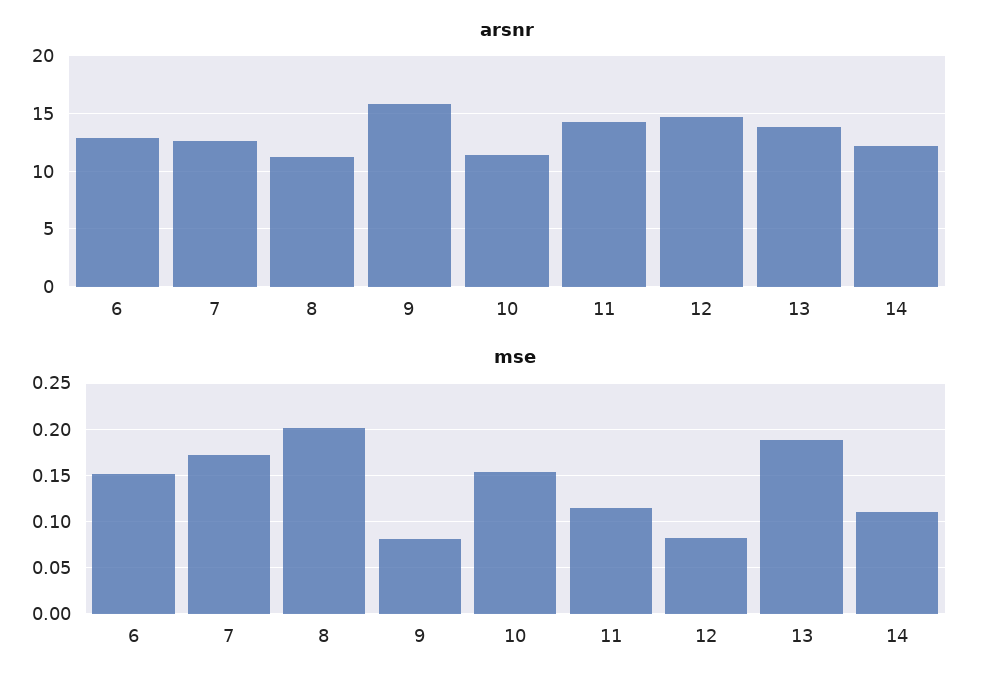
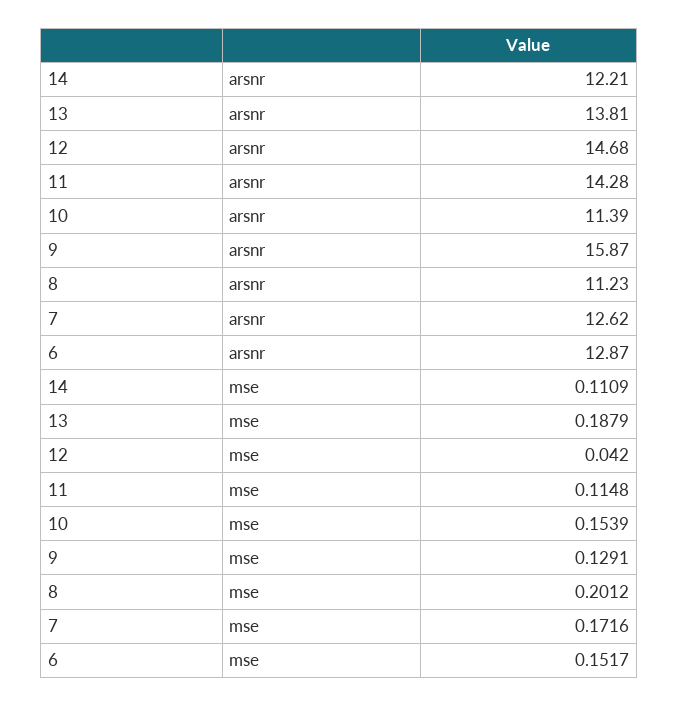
  {
    "arsnr": {
      "6": 12.87,
      "7": 12.62,
      "8": 11.23,
      "9": 15.87,
      "10": 11.39,
      "11": 14.28,
      "12": 14.68,
      "13": 13.81,
      "14": 12.21
    },
    "mse": {
      "6": 0.1517,
      "7": 0.1716,
      "8": 0.2012,
-     "9": 0.08,
+     "9": 0.1291,
      "10": 0.1539,
      "11": 0.1148,
-     "12": 0.08,
+     "12": 0.042,
      "13": 0.1879,
      "14": 0.1109
    }
  }

